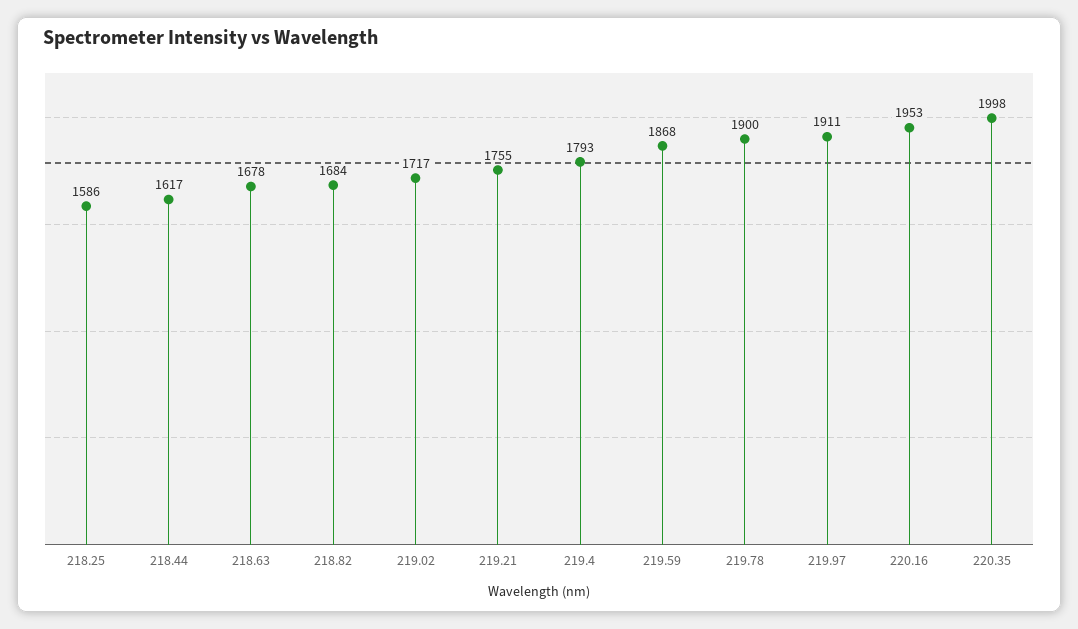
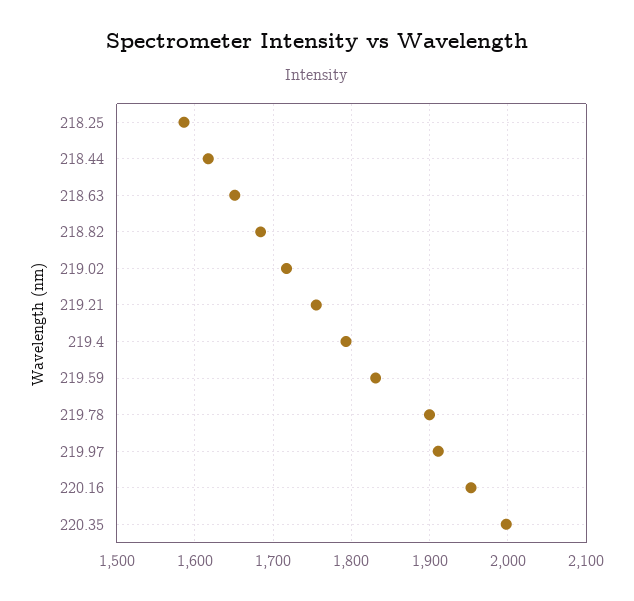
  {
    "218.25": 1586,
    "218.44": 1617,
-   "218.63": 1678,
+   "218.63": 1650,
    "218.82": 1684,
    "219.02": 1717,
    "219.21": 1755,
    "219.4": 1793,
-   "219.59": 1868,
+   "219.59": 1830,
    "219.78": 1900,
    "219.97": 1911,
    "220.16": 1953,
    "220.35": 1998
  }

